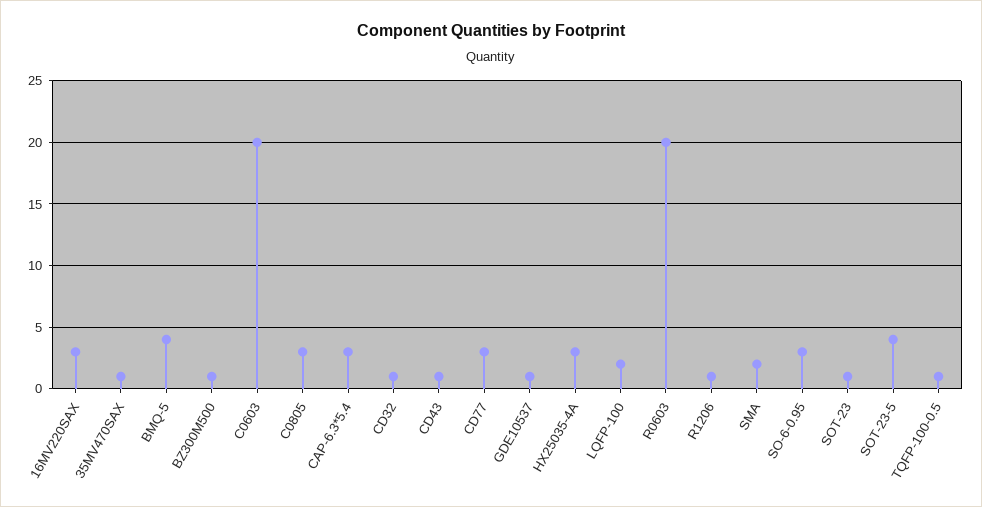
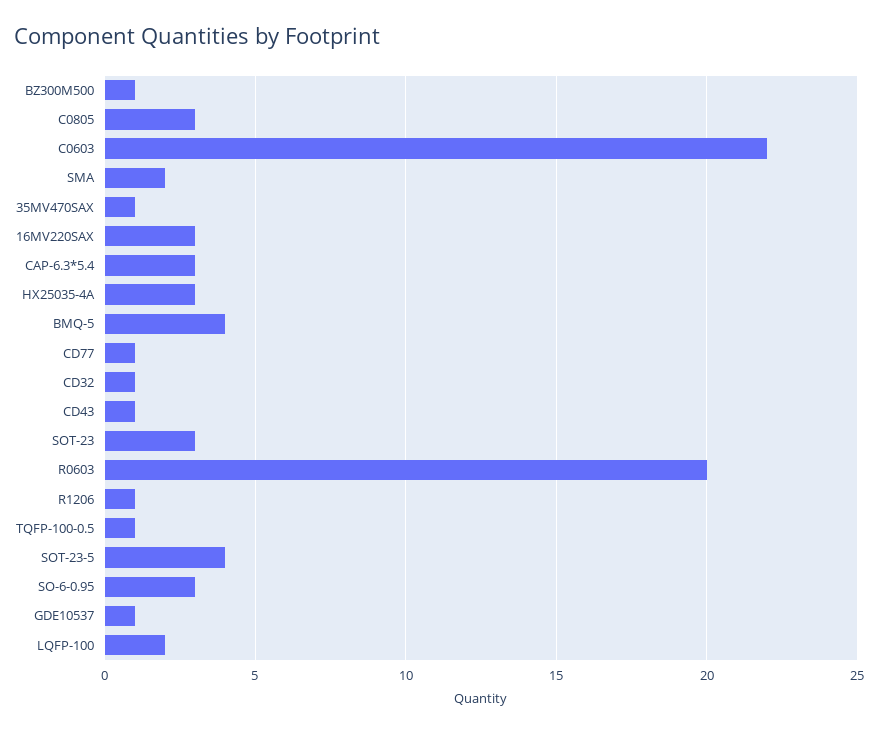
  {
    "16MV220SAX": 3,
    "35MV470SAX": 1,
    "BMQ-5": 4,
    "BZ300M500": 1,
-   "C0603": 20,
+   "C0603": 22,
    "C0805": 3,
    "CAP-6.3*5.4": 3,
    "CD32": 1,
    "CD43": 1,
-   "CD77": 3,
+   "CD77": 1,
    "GDE10537": 1,
    "HX25035-4A": 3,
    "LQFP-100": 2,
    "R0603": 20,
    "R1206": 1,
    "SMA": 2,
    "SO-6-0.95": 3,
-   "SOT-23": 1,
+   "SOT-23": 3,
    "SOT-23-5": 4,
    "TQFP-100-0.5": 1
  }

